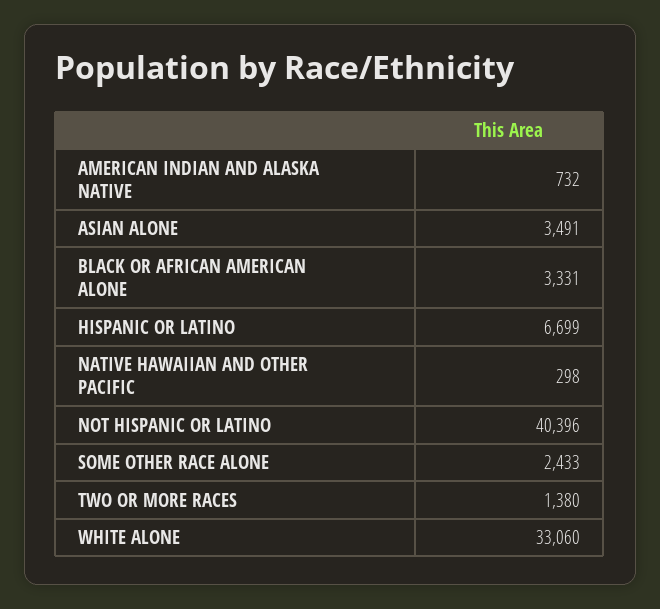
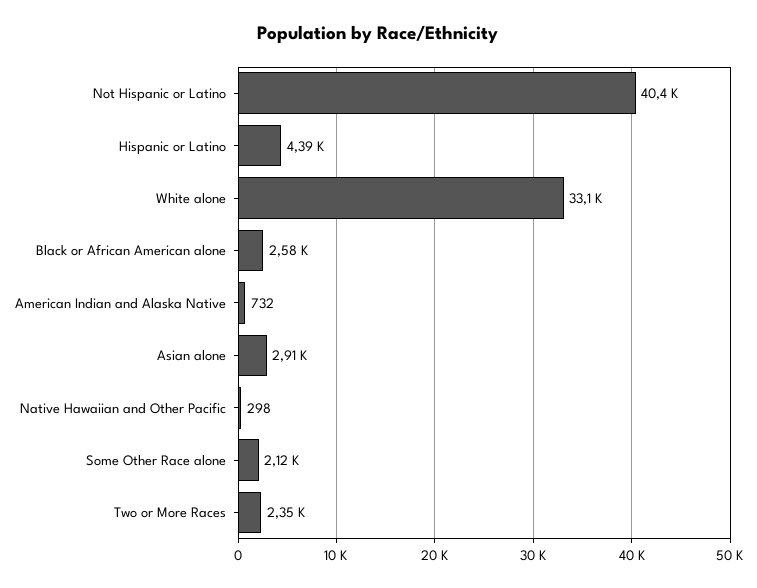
  {
    "AMERICAN INDIAN AND ALASKA NATIVE": 732,
-   "ASIAN ALONE": 3491,
+   "ASIAN ALONE": 2910,
-   "BLACK OR AFRICAN AMERICAN ALONE": 3331,
+   "BLACK OR AFRICAN AMERICAN ALONE": 2580,
-   "HISPANIC OR LATINO": 6699,
+   "HISPANIC OR LATINO": 4390,
    "NATIVE HAWAIIAN AND OTHER PACIFIC": 298,
    "NOT HISPANIC OR LATINO": 40396,
-   "SOME OTHER RACE ALONE": 2433,
+   "SOME OTHER RACE ALONE": 2120,
-   "TWO OR MORE RACES": 1380,
+   "TWO OR MORE RACES": 2350,
    "WHITE ALONE": 33060
  }

